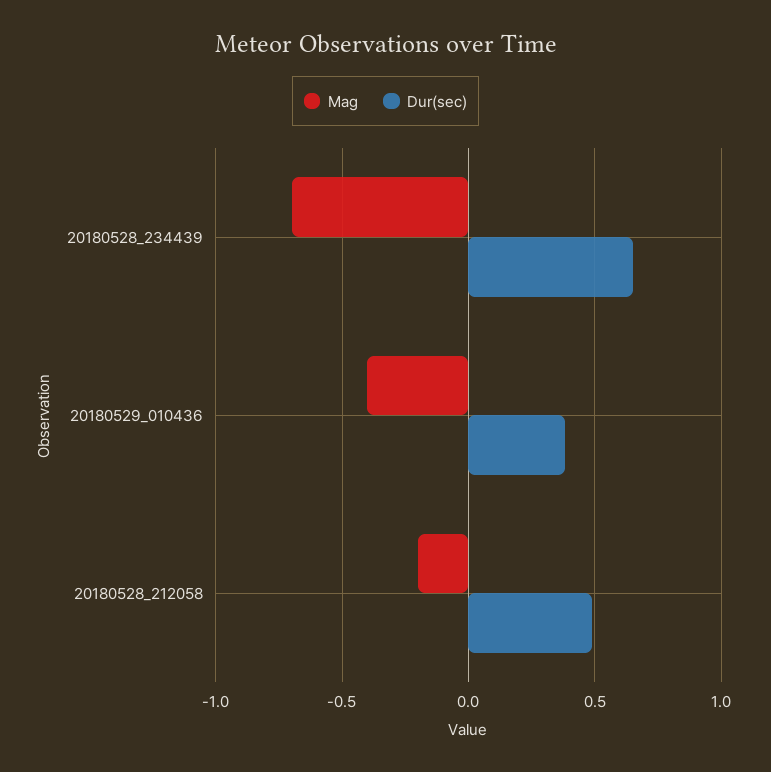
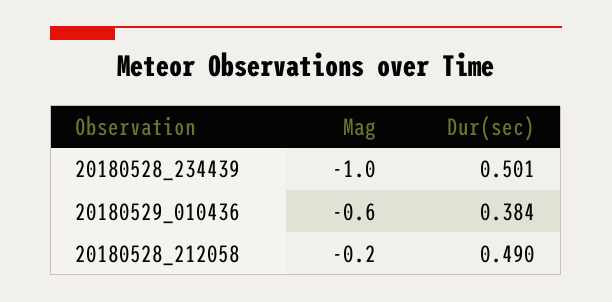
  {
    "Mag": {
-     "20180528_234439": -0.7,
+     "20180528_234439": -1,
-     "20180529_010436": -0.4,
+     "20180529_010436": -0.6,
      "20180528_212058": -0.2
    },
    "Dur(sec)": {
-     "20180528_234439": 0.65,
+     "20180528_234439": 0.501,
      "20180529_010436": 0.384,
      "20180528_212058": 0.49
    }
  }

